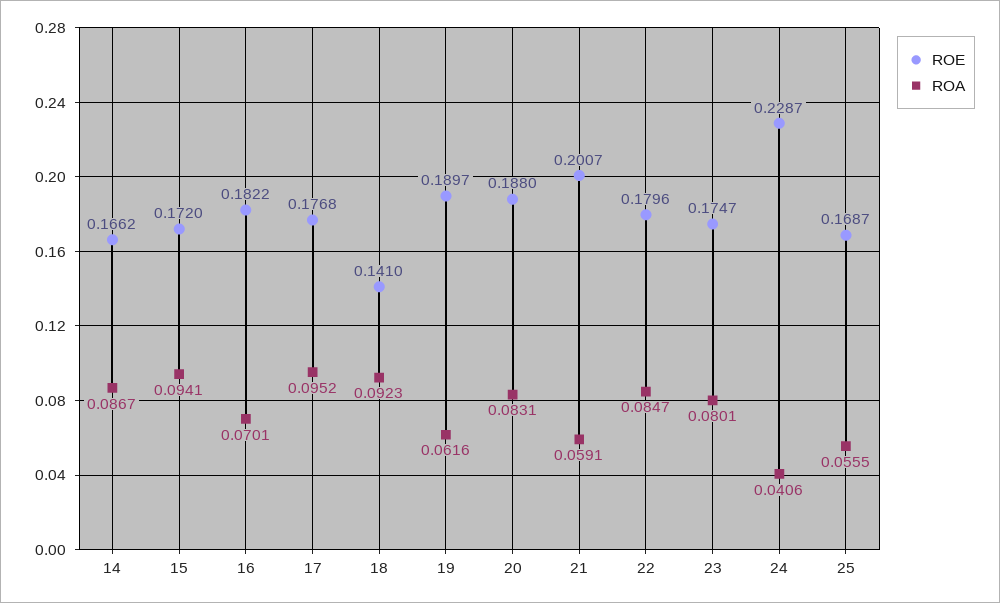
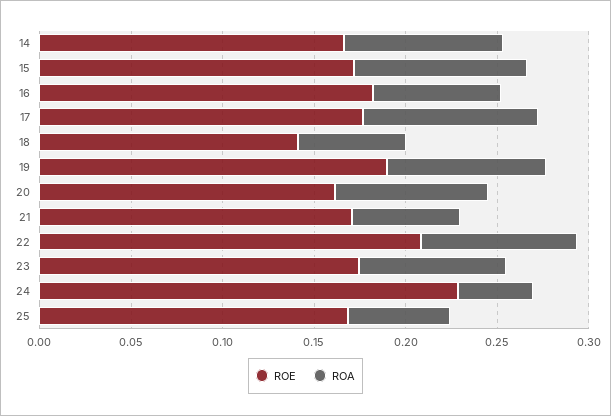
  {
    "ROE": {
      "14": 0.1662,
      "15": 0.172,
      "16": 0.1822,
      "17": 0.1768,
      "18": 0.141,
      "19": 0.1897,
-     "20": 0.188,
+     "20": 0.16,
-     "21": 0.2007,
+     "21": 0.17,
-     "22": 0.1796,
+     "22": 0.21,
      "23": 0.1747,
      "24": 0.2287,
      "25": 0.1687
    },
    "ROA": {
      "14": 0.0867,
      "15": 0.0941,
      "16": 0.0701,
      "17": 0.0952,
-     "18": 0.0923,
+     "18": 0.06,
-     "19": 0.0616,
+     "19": 0.09,
      "20": 0.0831,
      "21": 0.0591,
      "22": 0.0847,
      "23": 0.0801,
      "24": 0.0406,
      "25": 0.0555
    }
  }

